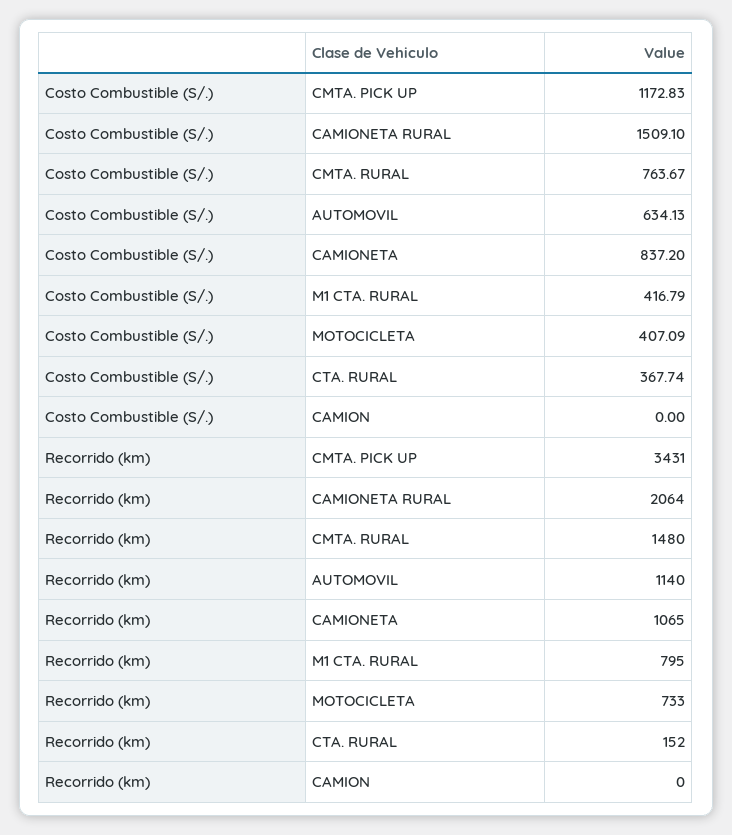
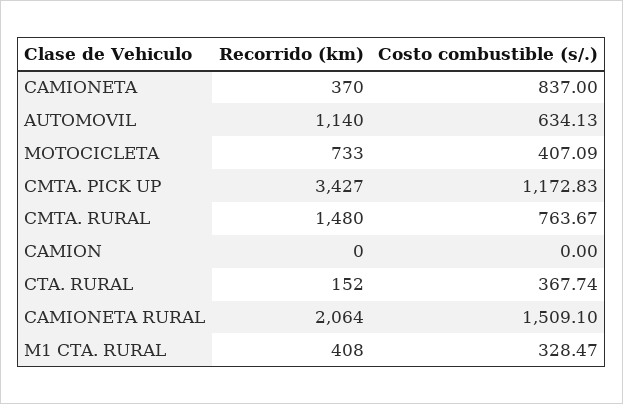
  {
    "Costo Combustible (S/.)": {
      "CMTA. PICK UP": 1172.83,
      "CAMIONETA RURAL": 1509.1,
      "CMTA. RURAL": 763.67,
      "AUTOMOVIL": 634.13,
-     "CAMIONETA": 837.2,
+     "CAMIONETA": 837,
-     "M1 CTA. RURAL": 416.79,
+     "M1 CTA. RURAL": 328.47,
      "MOTOCICLETA": 407.09,
      "CTA. RURAL": 367.74,
      "CAMION": 0
    },
    "Recorrido (km)": {
-     "CMTA. PICK UP": 3431,
+     "CMTA. PICK UP": 3427,
      "CAMIONETA RURAL": 2064,
      "CMTA. RURAL": 1480,
      "AUTOMOVIL": 1140,
-     "CAMIONETA": 1065,
+     "CAMIONETA": 370,
-     "M1 CTA. RURAL": 795,
+     "M1 CTA. RURAL": 408,
      "MOTOCICLETA": 733,
      "CTA. RURAL": 152,
      "CAMION": 0
    }
  }

